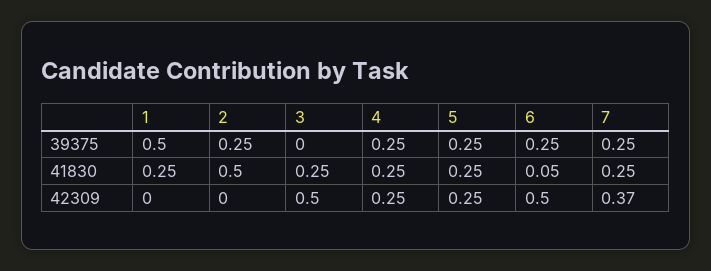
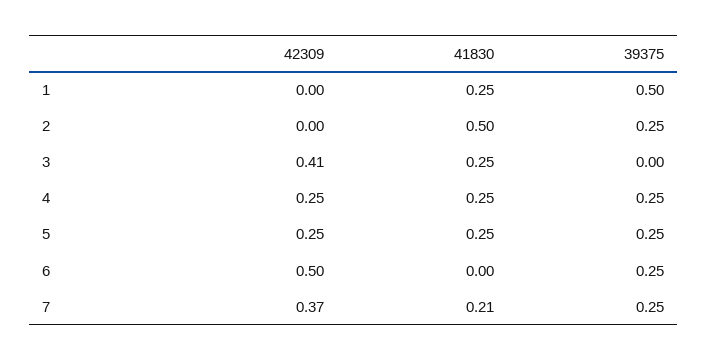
  {
    "1": {
      "39375": 0.5,
      "41830": 0.25,
      "42309": 0
    },
    "2": {
      "39375": 0.25,
      "41830": 0.5,
      "42309": 0
    },
    "3": {
      "39375": 0,
      "41830": 0.25,
-     "42309": 0.5
+     "42309": 0.41
    },
    "4": {
      "39375": 0.25,
      "41830": 0.25,
      "42309": 0.25
    },
    "5": {
      "39375": 0.25,
      "41830": 0.25,
      "42309": 0.25
    },
    "6": {
      "39375": 0.25,
-     "41830": 0.05,
+     "41830": 0,
      "42309": 0.5
    },
    "7": {
      "39375": 0.25,
-     "41830": 0.25,
+     "41830": 0.21,
      "42309": 0.37
    }
  }

